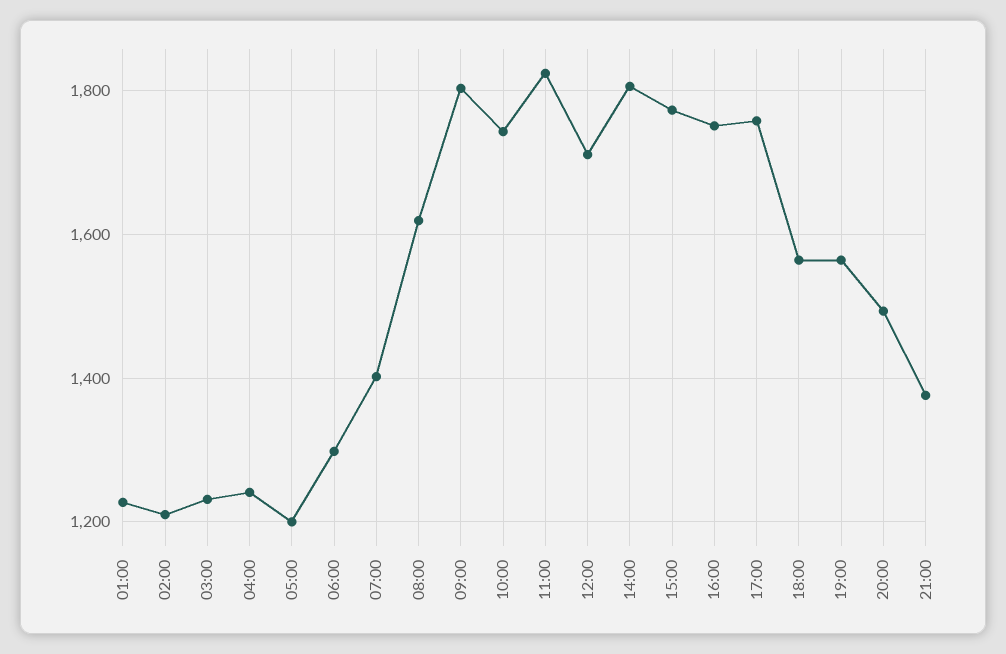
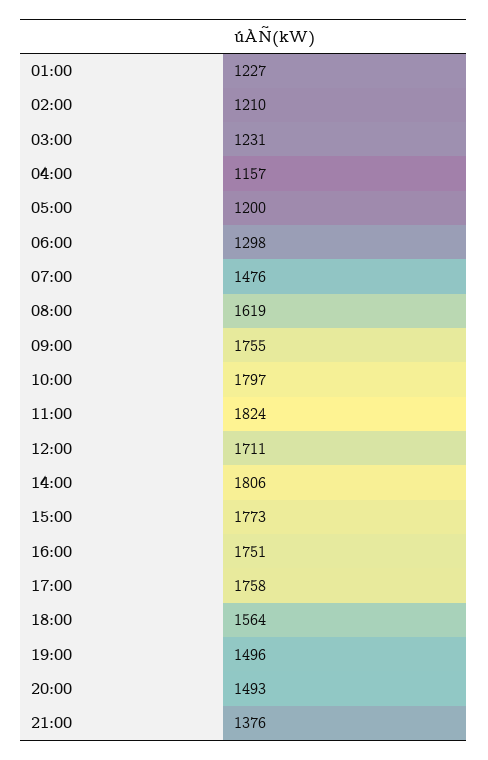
  {
    "01:00": 1227,
    "02:00": 1210,
    "03:00": 1231,
-   "04:00": 1240,
+   "04:00": 1157,
    "05:00": 1200,
    "06:00": 1298,
-   "07:00": 1400,
+   "07:00": 1476,
    "08:00": 1619,
-   "09:00": 1800,
+   "09:00": 1755,
-   "10:00": 1740,
+   "10:00": 1797,
    "11:00": 1824,
    "12:00": 1711,
    "14:00": 1806,
    "15:00": 1773,
    "16:00": 1751,
    "17:00": 1758,
    "18:00": 1564,
-   "19:00": 1560,
+   "19:00": 1496,
    "20:00": 1493,
    "21:00": 1376
  }

